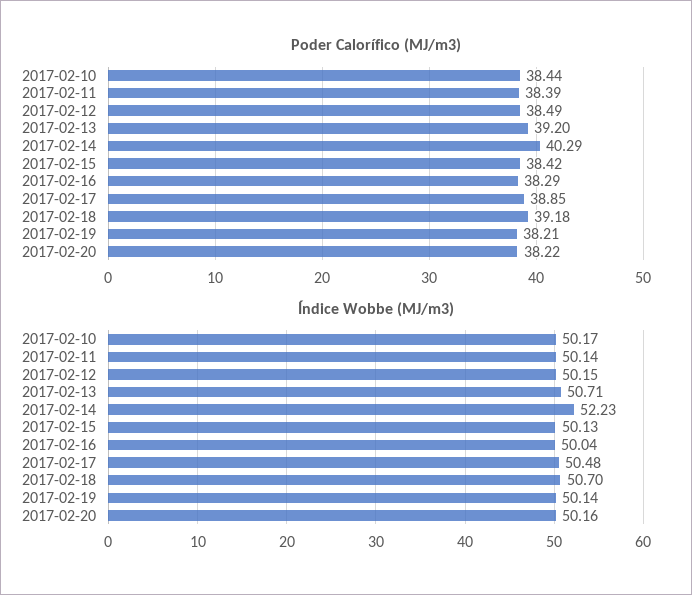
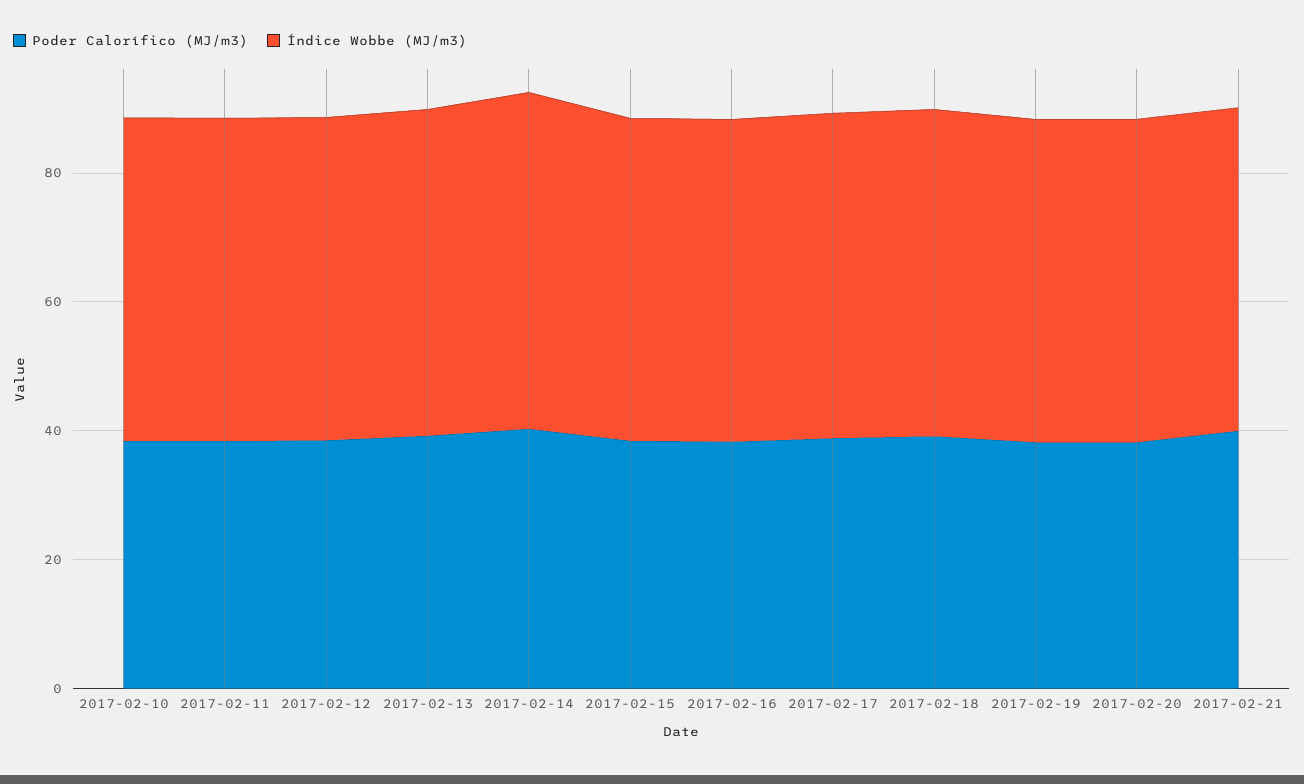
  {
    "Poder Calorífico (MJ/m3)": {
      "2017-02-10": 38.44,
      "2017-02-11": 38.39,
      "2017-02-12": 38.49,
      "2017-02-13": 39.2,
      "2017-02-14": 40.29,
      "2017-02-15": 38.42,
      "2017-02-16": 38.29,
      "2017-02-17": 38.85,
      "2017-02-18": 39.18,
      "2017-02-19": 38.21,
-     "2017-02-20": 38.22
+     "2017-02-20": 38.22,
+     "2017-02-21": 40
    },
    "Índice Wobbe (MJ/m3)": {
      "2017-02-10": 50.17,
      "2017-02-11": 50.14,
      "2017-02-12": 50.15,
      "2017-02-13": 50.71,
      "2017-02-14": 52.23,
      "2017-02-15": 50.13,
      "2017-02-16": 50.04,
      "2017-02-17": 50.48,
      "2017-02-18": 50.7,
      "2017-02-19": 50.14,
-     "2017-02-20": 50.16
+     "2017-02-20": 50.16,
+     "2017-02-21": 50
    }
  }

